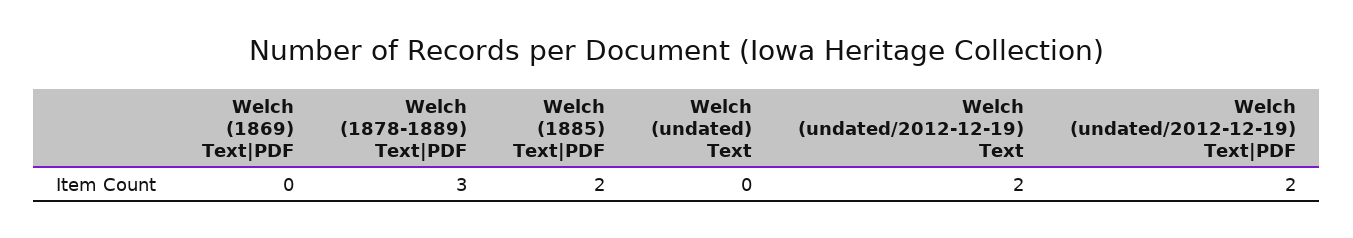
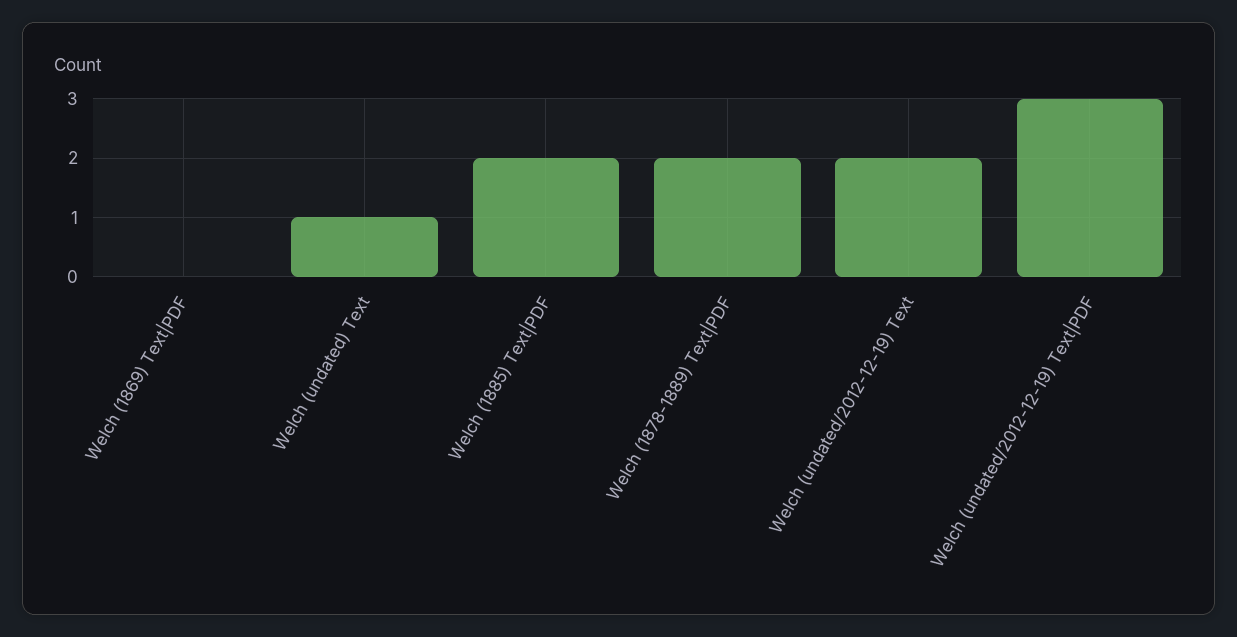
  {
    "Welch (1869) Text|PDF": 0,
-   "Welch (1878-1889) Text|PDF": 3,
+   "Welch (1878-1889) Text|PDF": 2,
    "Welch (1885) Text|PDF": 2,
-   "Welch (undated) Text": 0,
+   "Welch (undated) Text": 1,
    "Welch (undated/2012-12-19) Text": 2,
-   "Welch (undated/2012-12-19) Text|PDF": 2
+   "Welch (undated/2012-12-19) Text|PDF": 3
  }

